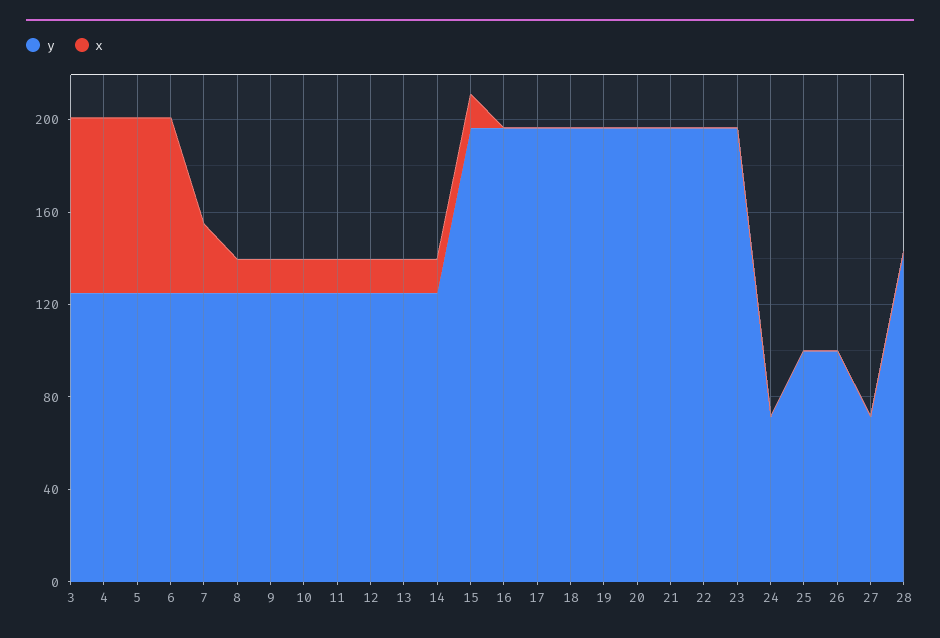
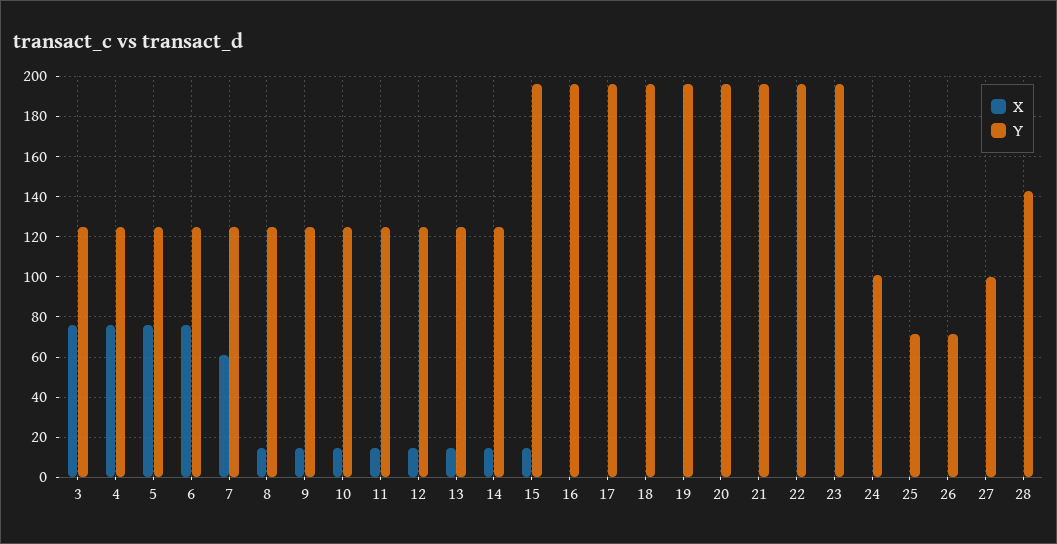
  {
    "y": {
      "3": 125,
      "4": 125,
      "5": 125,
      "6": 125,
      "7": 125,
      "8": 125,
      "9": 125,
      "10": 125,
      "11": 125,
      "12": 125,
      "13": 125,
      "14": 125,
      "15": 195,
      "16": 195,
      "17": 195,
      "18": 195,
      "19": 195,
      "20": 195,
      "21": 195,
      "22": 195,
      "23": 195,
-     "24": 70,
+     "24": 100,
-     "25": 100,
+     "25": 70,
-     "26": 100,
+     "26": 70,
-     "27": 70,
+     "27": 100,
      "28": 145
    },
    "x": {
      "3": 75,
      "4": 75,
      "5": 75,
      "6": 75,
-     "7": 30,
+     "7": 60,
      "8": 15,
      "9": 15,
      "10": 15,
      "11": 15,
      "12": 15,
      "13": 15,
      "14": 15,
      "15": 15,
      "16": 0,
      "17": 0,
      "18": 0,
      "19": 0,
      "20": 0,
      "21": 0,
      "22": 0,
      "23": 0,
      "24": 0,
      "25": 0,
      "26": 0,
      "27": 0,
      "28": 0
    }
  }

